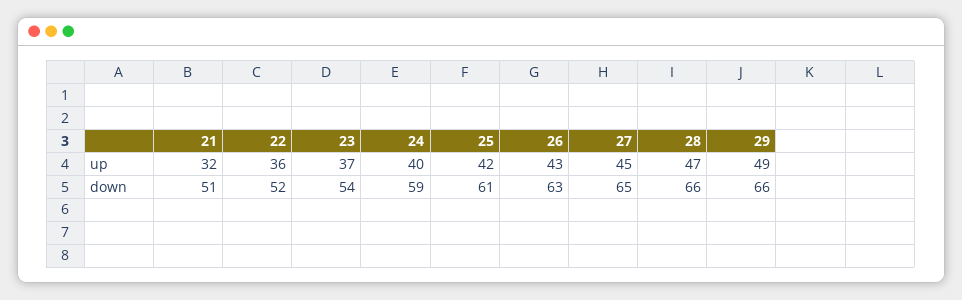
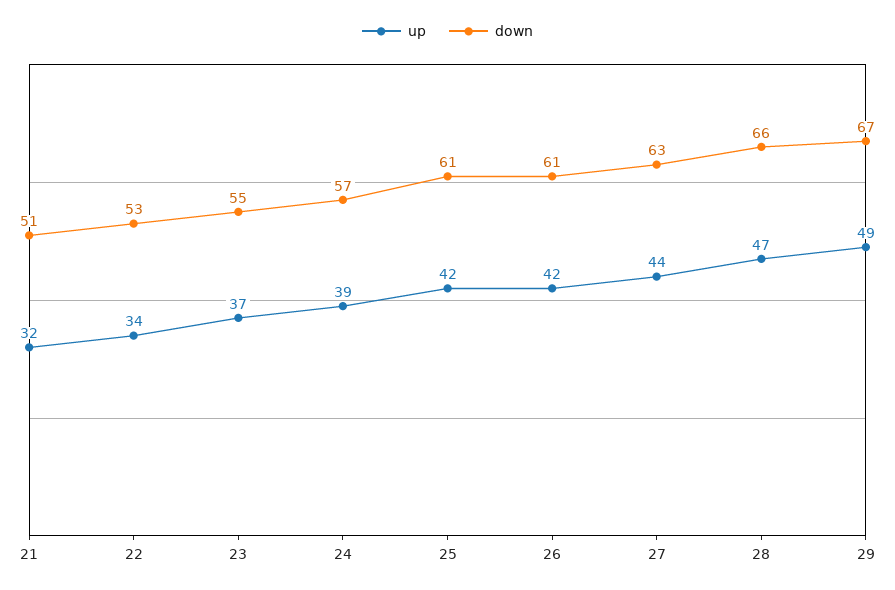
  {
    "up": {
      "21": 32,
-     "22": 36,
+     "22": 34,
      "23": 37,
-     "24": 40,
+     "24": 39,
      "25": 42,
-     "26": 43,
+     "26": 42,
-     "27": 45,
+     "27": 44,
      "28": 47,
      "29": 49
    },
    "down": {
      "21": 51,
-     "22": 52,
+     "22": 53,
-     "23": 54,
+     "23": 55,
-     "24": 59,
+     "24": 57,
      "25": 61,
-     "26": 63,
+     "26": 61,
-     "27": 65,
+     "27": 63,
      "28": 66,
-     "29": 66
+     "29": 67
    }
  }

